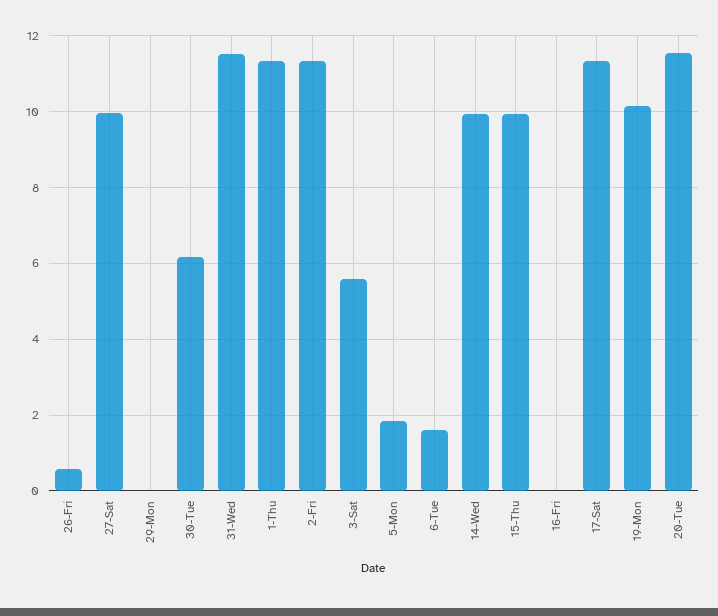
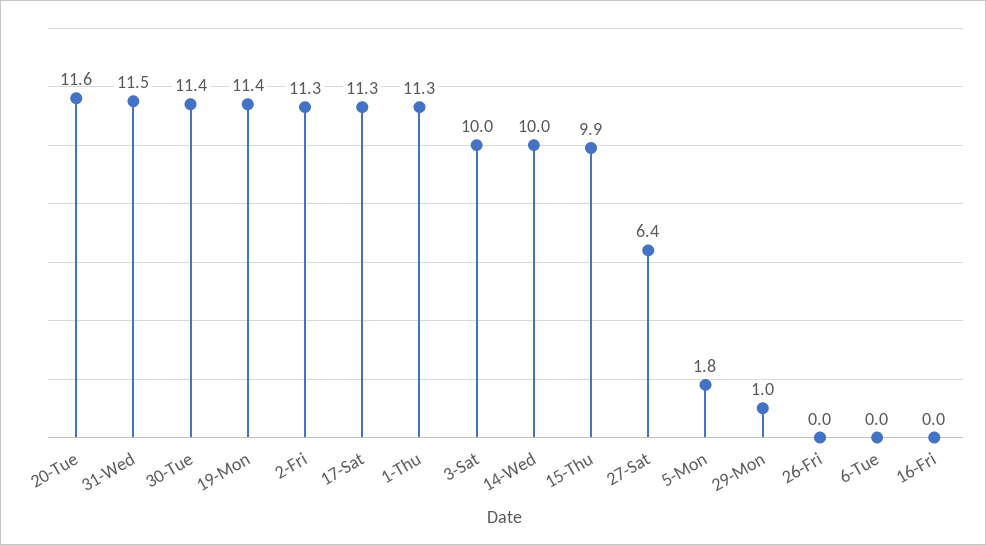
  {
-   "26-Fri": 0.6,
+   "26-Fri": 0,
-   "27-Sat": 10,
+   "27-Sat": 6.4,
-   "29-Mon": 0,
+   "29-Mon": 1,
-   "30-Tue": 6.2,
+   "30-Tue": 11.4,
    "31-Wed": 11.5,
    "1-Thu": 11.3,
    "2-Fri": 11.3,
-   "3-Sat": 5.6,
+   "3-Sat": 10,
    "5-Mon": 1.8,
-   "6-Tue": 1.6,
+   "6-Tue": 0,
    "14-Wed": 10,
    "15-Thu": 9.9,
    "16-Fri": 0,
    "17-Sat": 11.3,
-   "19-Mon": 10.2,
+   "19-Mon": 11.4,
    "20-Tue": 11.6
  }

